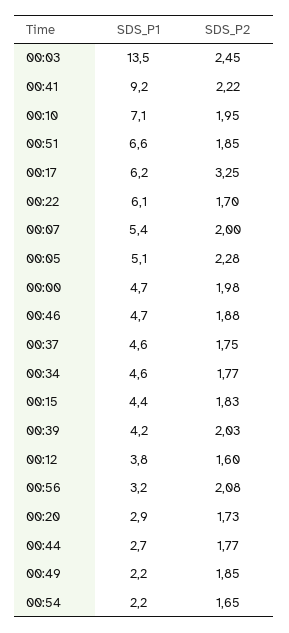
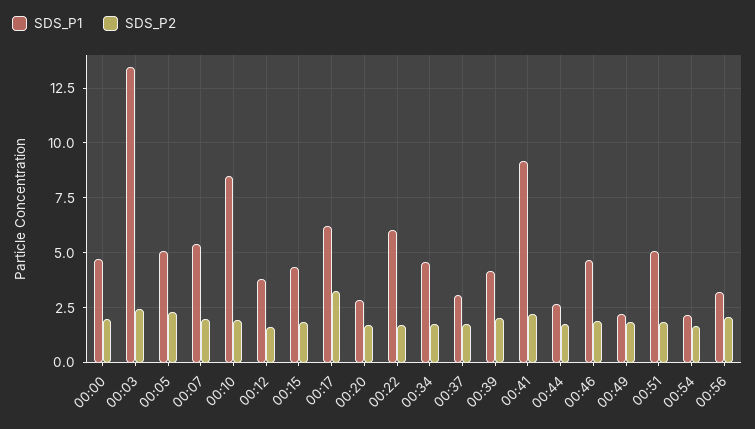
  {
    "SDS_P1": {
      "00:03": 13.5,
      "00:41": 9.2,
-     "00:10": 7.1,
+     "00:10": 8.5,
-     "00:51": 6.6,
+     "00:51": 5,
      "00:17": 6.2,
      "00:22": 6.1,
      "00:07": 5.4,
      "00:05": 5.1,
      "00:00": 4.7,
      "00:46": 4.7,
-     "00:37": 4.6,
+     "00:37": 3,
      "00:34": 4.6,
      "00:15": 4.4,
      "00:39": 4.2,
      "00:12": 3.8,
      "00:56": 3.2,
      "00:20": 2.9,
      "00:44": 2.7,
      "00:49": 2.2,
      "00:54": 2.2
    },
    "SDS_P2": {
      "00:03": 2.45,
      "00:41": 2.22,
      "00:10": 1.95,
      "00:51": 1.85,
      "00:17": 3.25,
      "00:22": 1.7,
      "00:07": 2,
      "00:05": 2.28,
      "00:00": 1.98,
      "00:46": 1.88,
      "00:37": 1.75,
      "00:34": 1.77,
      "00:15": 1.83,
      "00:39": 2.03,
      "00:12": 1.6,
      "00:56": 2.08,
      "00:20": 1.73,
      "00:44": 1.77,
      "00:49": 1.85,
      "00:54": 1.65
    }
  }

